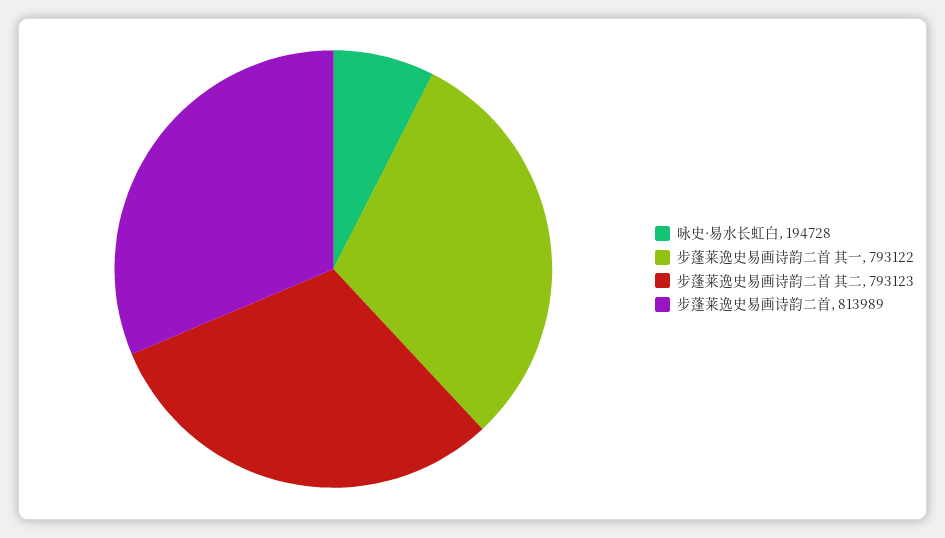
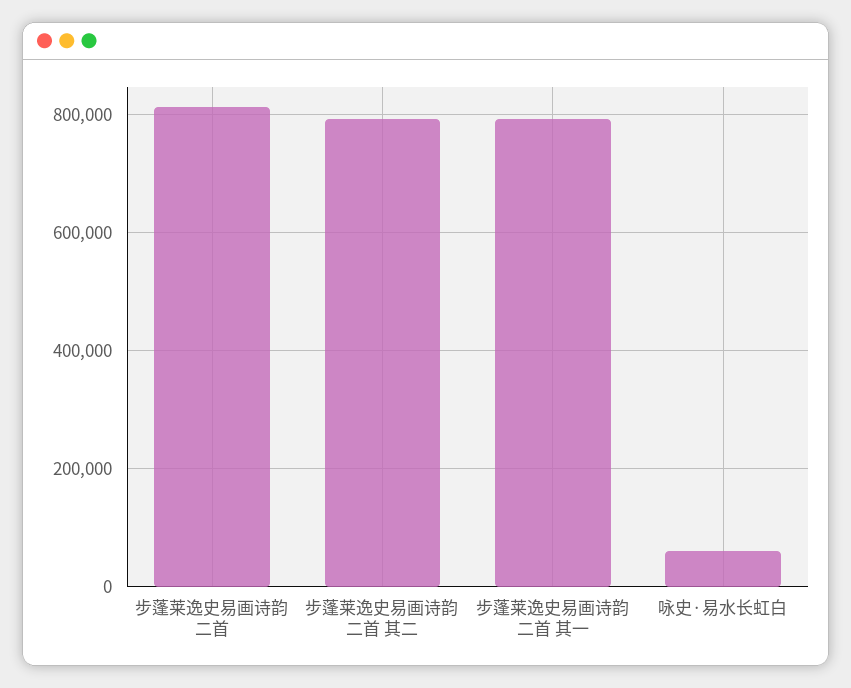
  {
-   "咏史·易水长虹白": 194728,
+   "咏史·易水长虹白": 60000,
    "步蓬莱逸史易画诗韵二首 其一": 793122,
    "步蓬莱逸史易画诗韵二首 其二": 793123,
    "步蓬莱逸史易画诗韵二首": 813989
  }

